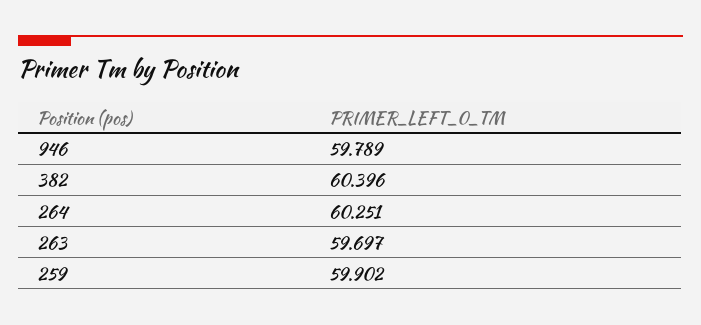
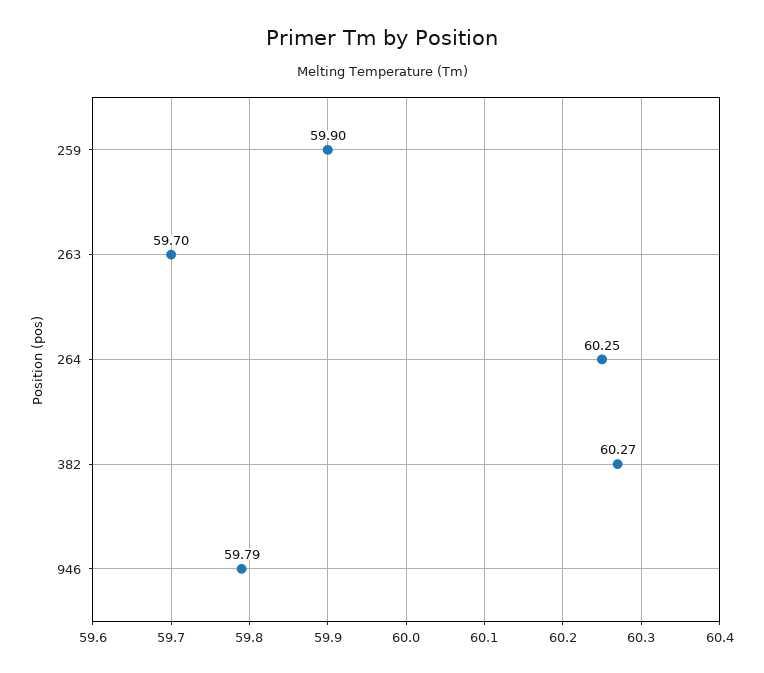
  {
    "946": 59.789,
-   "382": 60.396,
+   "382": 60.27,
    "264": 60.251,
    "263": 59.697,
    "259": 59.902
  }

